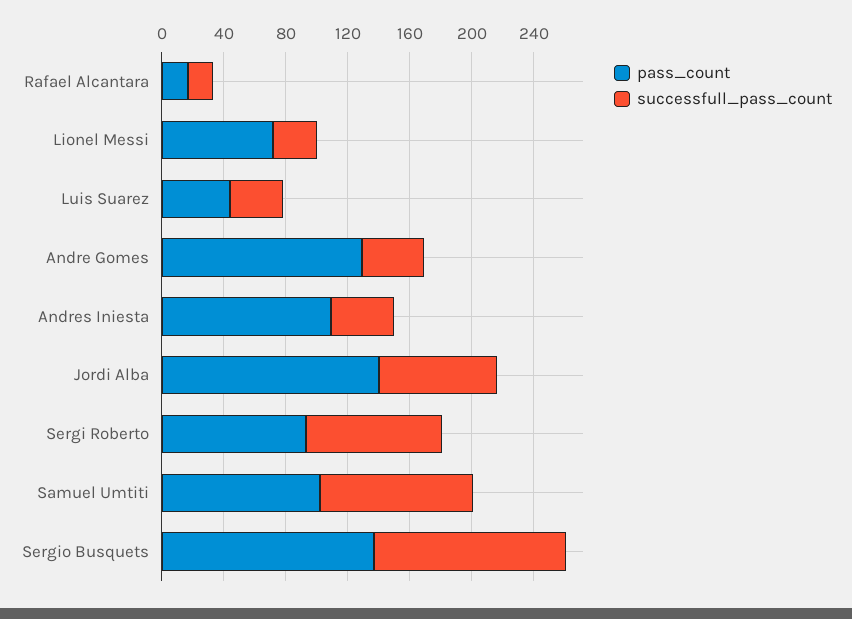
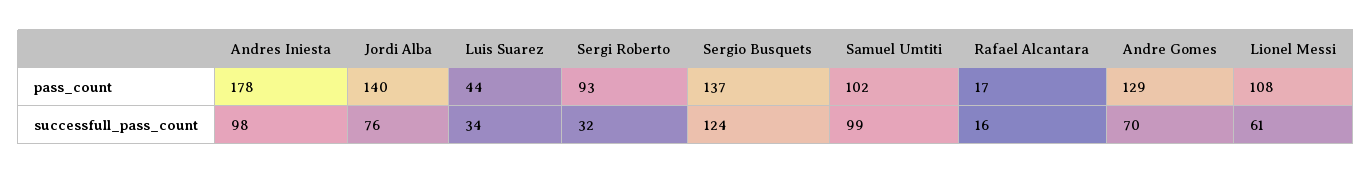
  {
    "pass_count": {
      "Rafael Alcantara": 17,
-     "Lionel Messi": 70,
+     "Lionel Messi": 108,
      "Luis Suarez": 44,
      "Andre Gomes": 129,
-     "Andres Iniesta": 110,
+     "Andres Iniesta": 178,
      "Jordi Alba": 140,
      "Sergi Roberto": 93,
      "Samuel Umtiti": 102,
      "Sergio Busquets": 137
    },
    "successfull_pass_count": {
      "Rafael Alcantara": 16,
-     "Lionel Messi": 30,
+     "Lionel Messi": 61,
      "Luis Suarez": 34,
-     "Andre Gomes": 40,
+     "Andre Gomes": 70,
-     "Andres Iniesta": 40,
+     "Andres Iniesta": 98,
      "Jordi Alba": 76,
-     "Sergi Roberto": 90,
+     "Sergi Roberto": 32,
      "Samuel Umtiti": 99,
      "Sergio Busquets": 124
    }
  }

